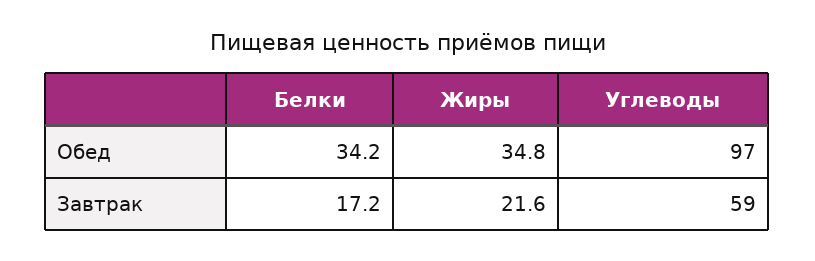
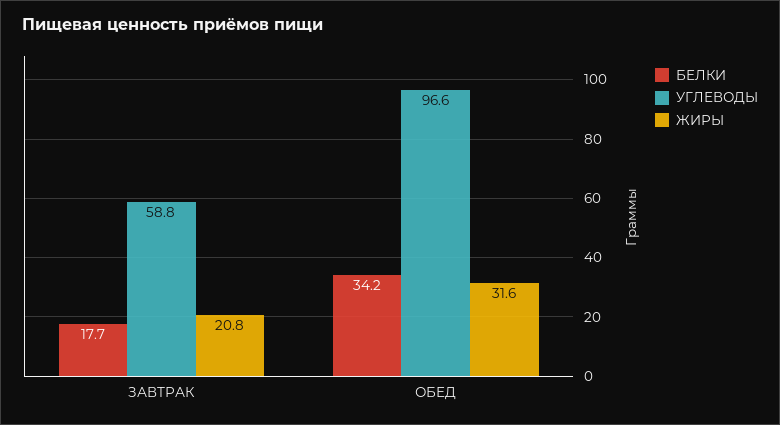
  {
    "Белки": {
      "Обед": 34.2,
-     "Завтрак": 17.2
+     "Завтрак": 17.7
    },
    "Жиры": {
-     "Обед": 34.8,
+     "Обед": 31.6,
-     "Завтрак": 21.6
+     "Завтрак": 20.8
    },
    "Углеводы": {
      "Обед": 96.6,
      "Завтрак": 58.8
    }
  }

